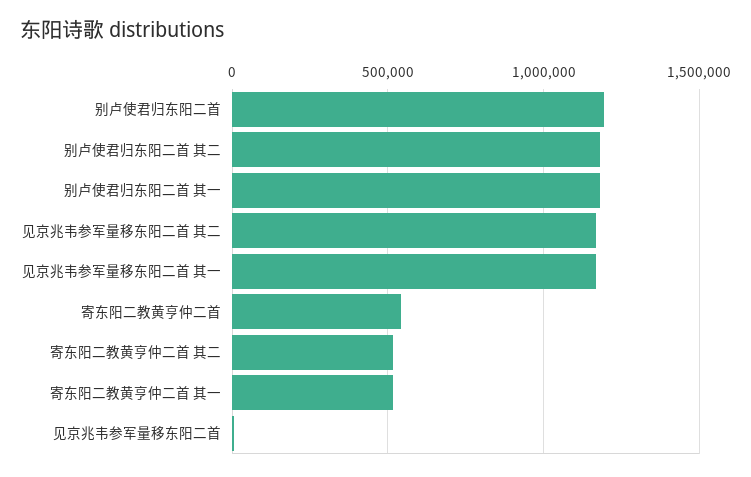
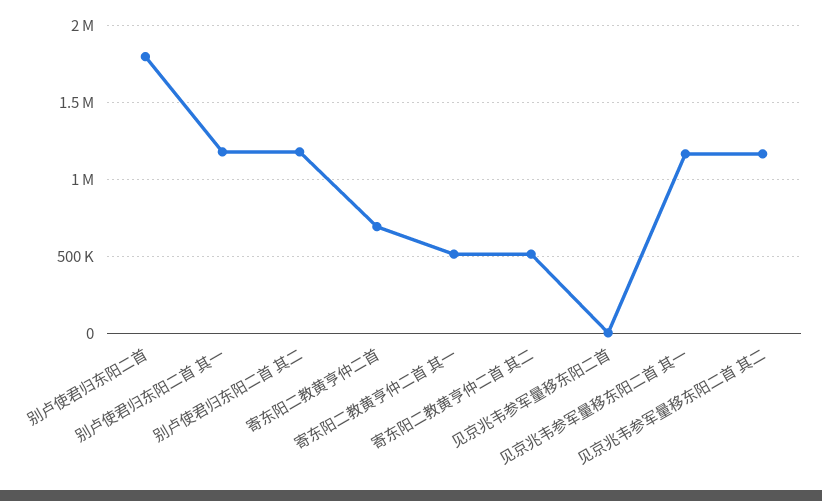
  {
-   "别卢使君归东阳二首": 1200000,
+   "别卢使君归东阳二首": 1800000,
    "别卢使君归东阳二首 其二": 1200000,
    "别卢使君归东阳二首 其一": 1200000,
    "见京兆韦参军量移东阳二首 其二": 1150000,
    "见京兆韦参军量移东阳二首 其一": 1150000,
-   "寄东阳二教黄亨仲二首": 550000,
+   "寄东阳二教黄亨仲二首": 700000,
    "寄东阳二教黄亨仲二首 其二": 500000,
    "寄东阳二教黄亨仲二首 其一": 500000,
    "见京兆韦参军量移东阳二首": 0
  }

